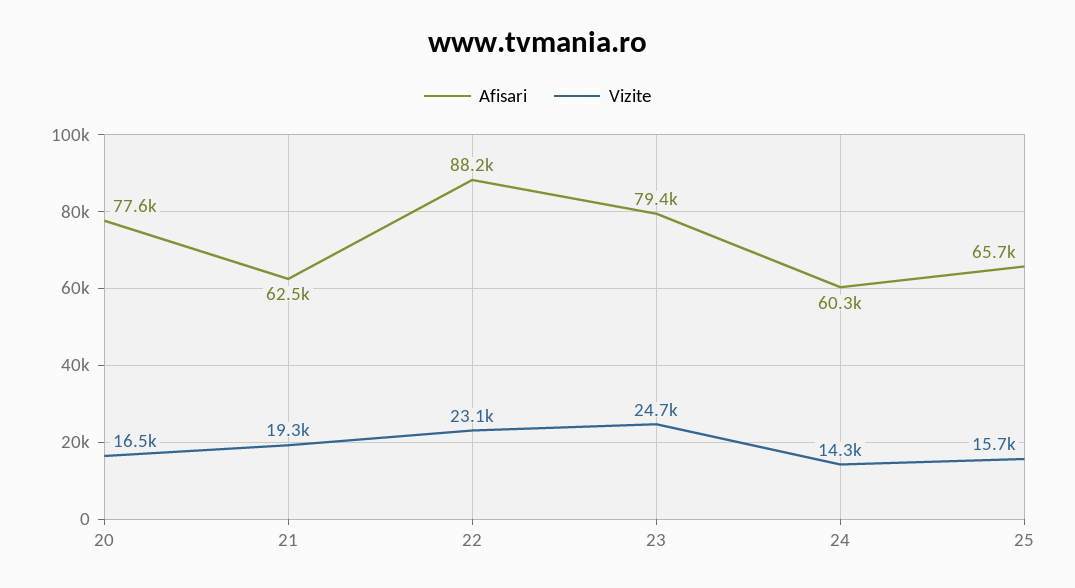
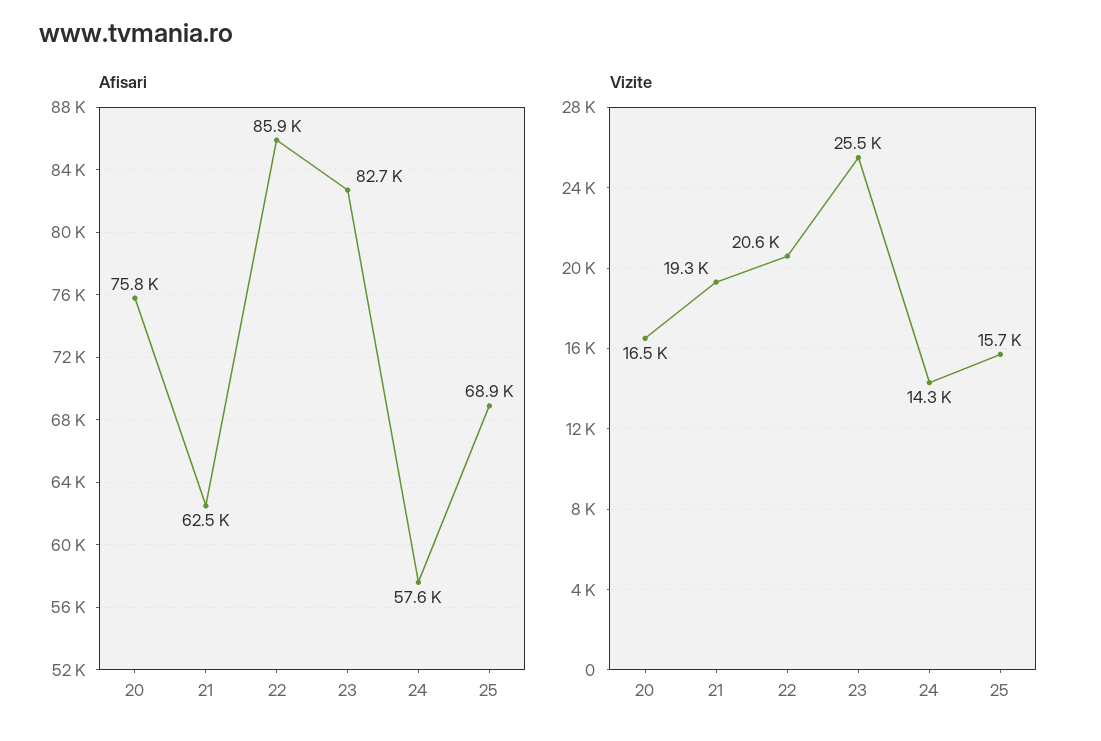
  {
    "Afisari": {
-     "20": 77600,
+     "20": 75800,
      "21": 62500,
-     "22": 88200,
+     "22": 85900,
-     "23": 79400,
+     "23": 82700,
-     "24": 60300,
+     "24": 57600,
-     "25": 65700
+     "25": 68900
    },
    "Vizite": {
      "20": 16500,
      "21": 19300,
-     "22": 23100,
+     "22": 20600,
-     "23": 24700,
+     "23": 25500,
      "24": 14300,
      "25": 15700
    }
  }

